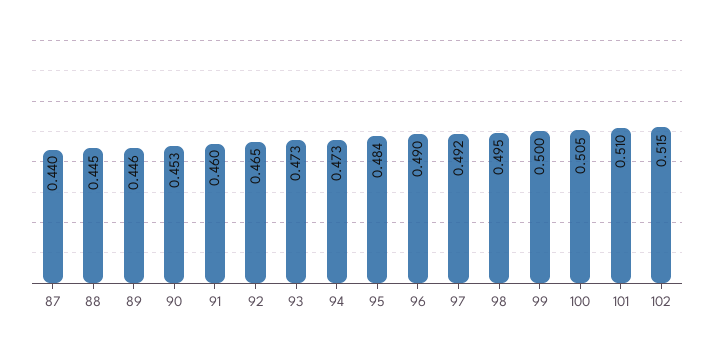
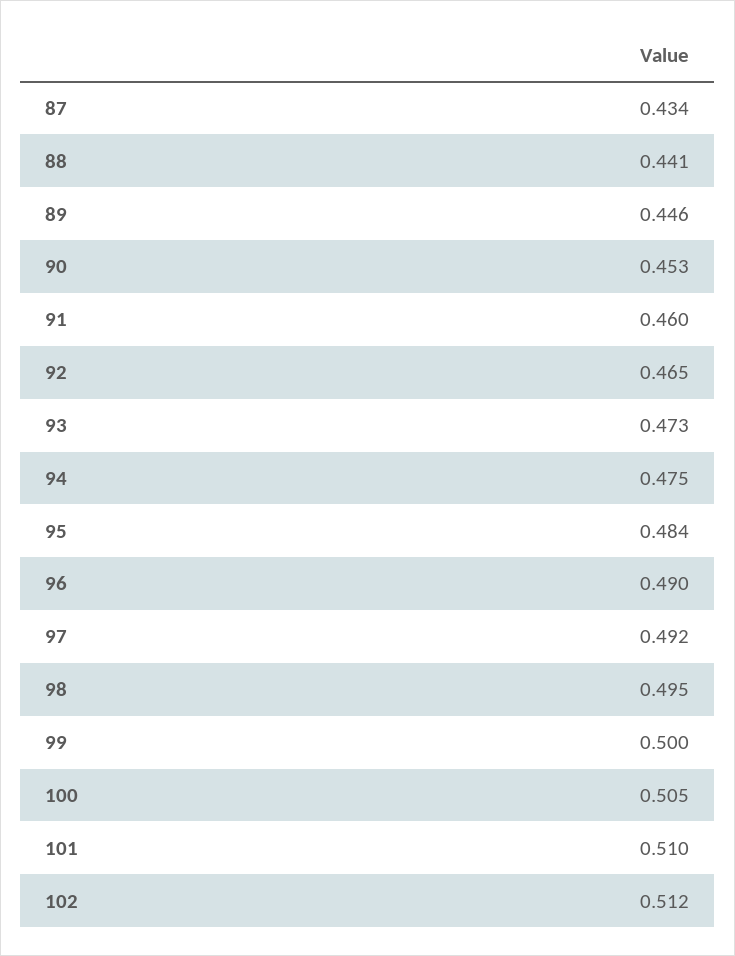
  {
-   "87": 0.44,
+   "87": 0.434,
-   "88": 0.445,
+   "88": 0.441,
    "89": 0.446,
    "90": 0.453,
    "91": 0.46,
    "92": 0.465,
    "93": 0.473,
-   "94": 0.473,
+   "94": 0.475,
    "95": 0.484,
    "96": 0.49,
    "97": 0.492,
    "98": 0.495,
    "99": 0.5,
    "100": 0.505,
    "101": 0.51,
-   "102": 0.515
+   "102": 0.512
  }

